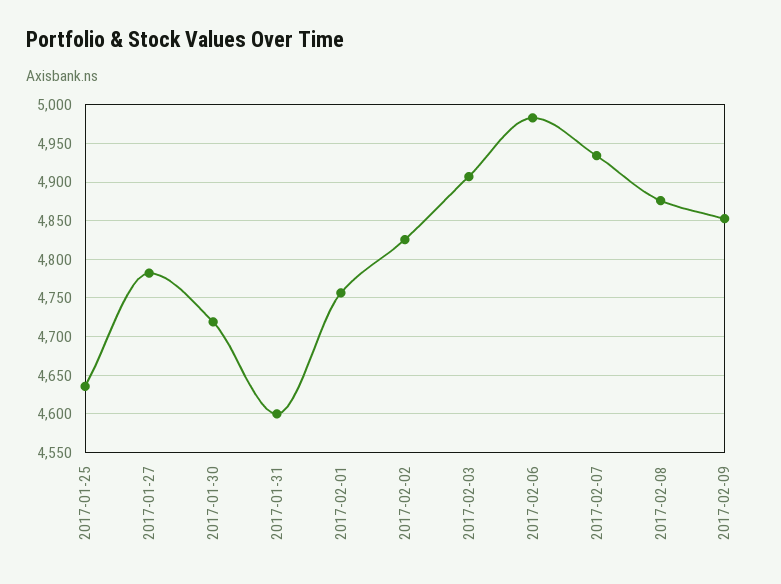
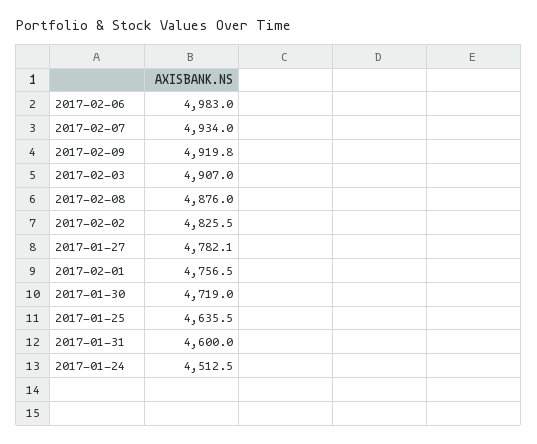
  {
    "2017-01-25": 4635.5,
    "2017-01-27": 4782.1,
    "2017-01-30": 4719,
    "2017-01-31": 4600,
    "2017-02-01": 4756.5,
    "2017-02-02": 4825.5,
    "2017-02-03": 4907,
    "2017-02-06": 4983,
    "2017-02-07": 4934,
    "2017-02-08": 4876,
-   "2017-02-09": 4850
+   "2017-02-09": 4919.8,
+   "2017-01-24": 4512.5
  }

